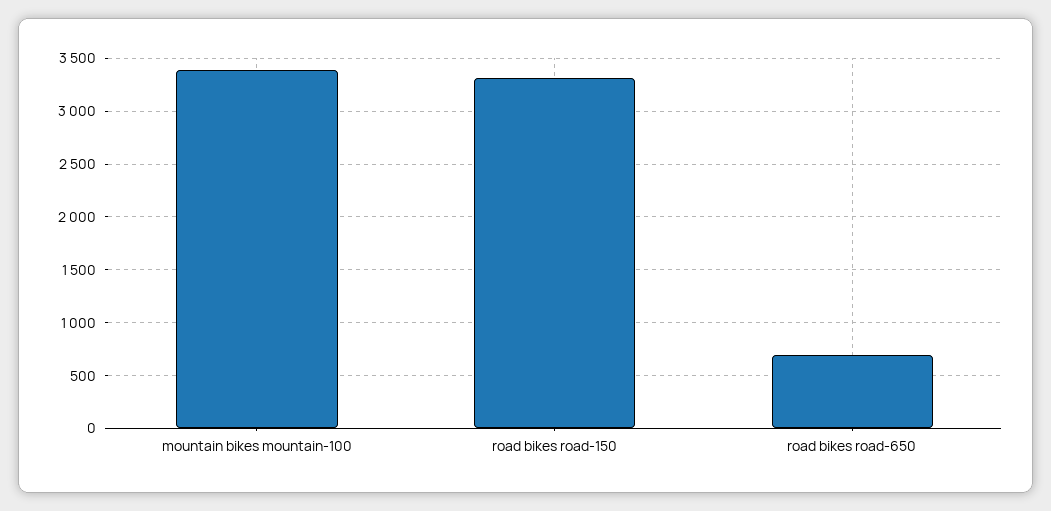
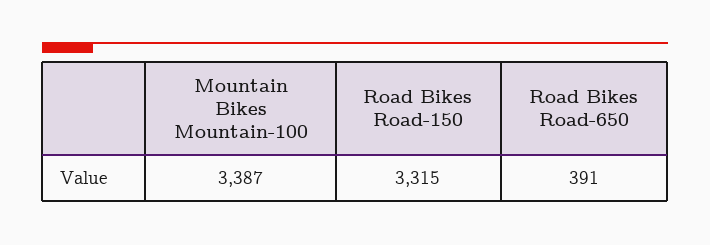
  {
    "mountain bikes mountain-100": 3387,
    "road bikes road-150": 3315,
-   "road bikes road-650": 700
+   "road bikes road-650": 391
  }

